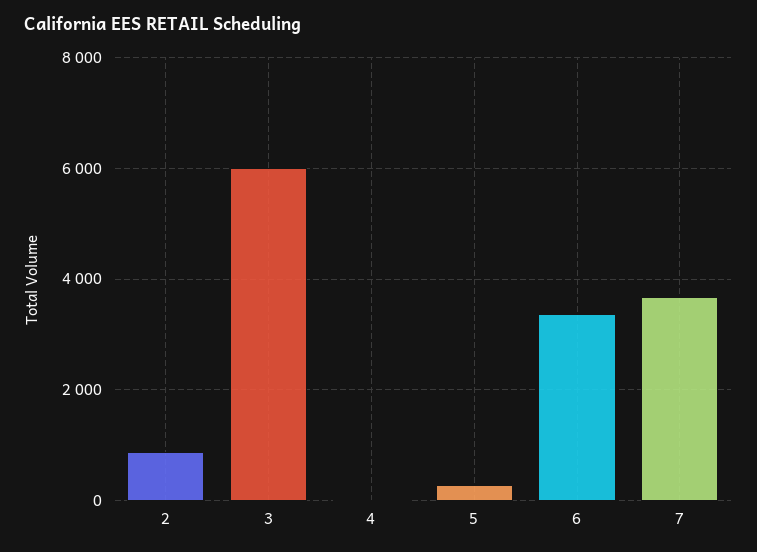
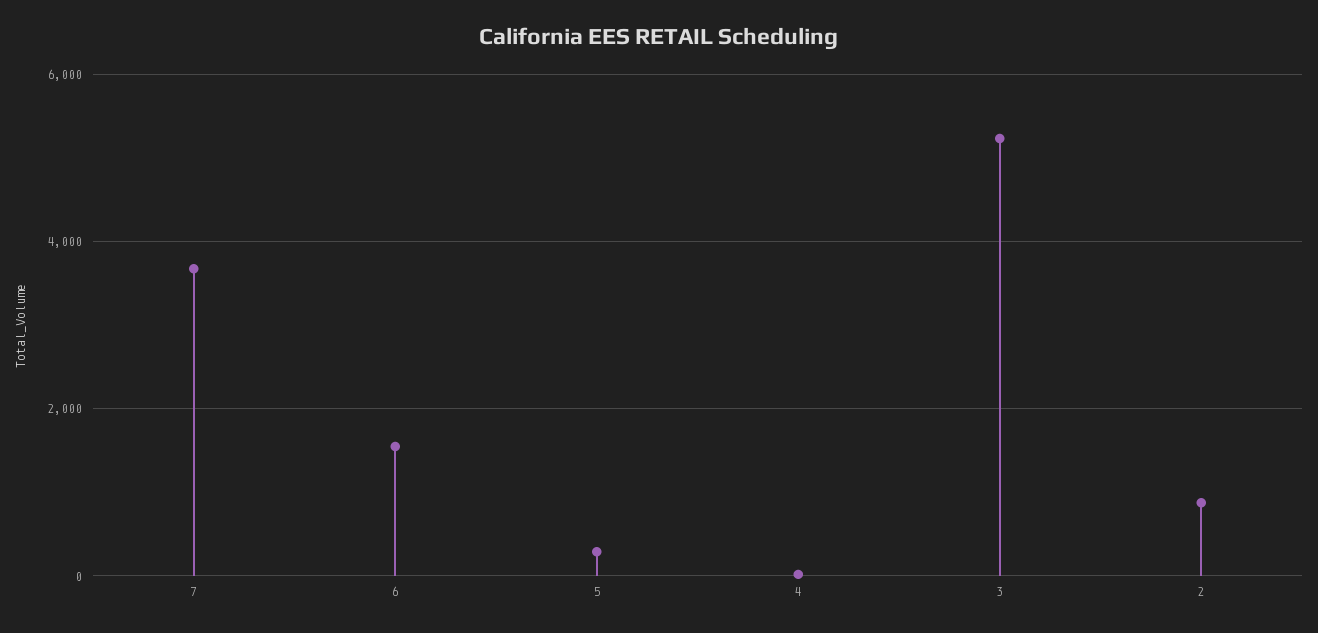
  {
    "2": 800,
-   "3": 6000,
+   "3": 5200,
    "4": 0,
    "5": 200,
-   "6": 3400,
+   "6": 1600,
    "7": 3600
  }

